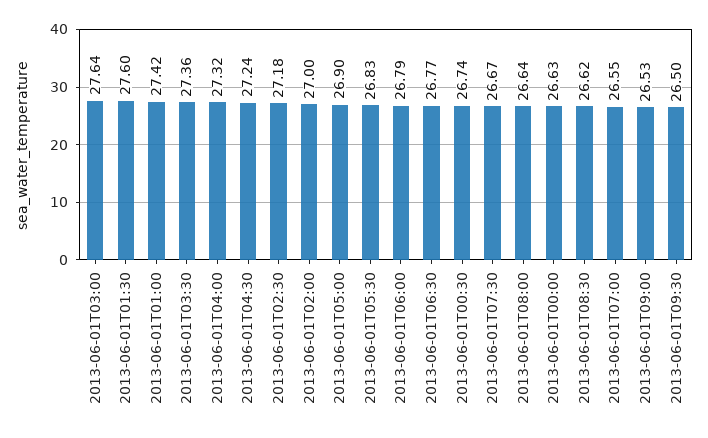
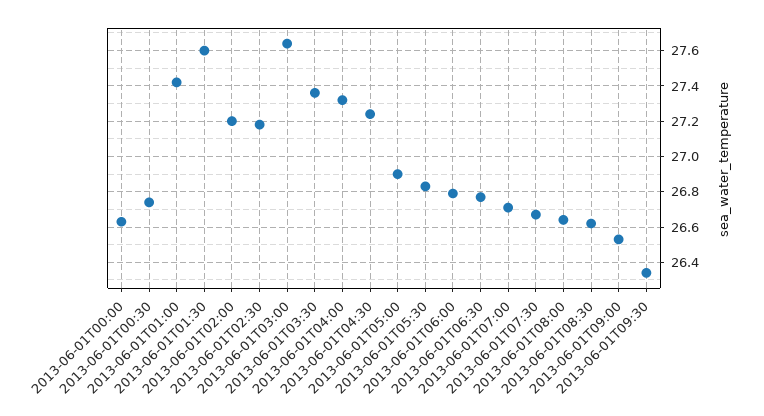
  {
    "2013-06-01T03:00": 27.64,
    "2013-06-01T01:30": 27.6,
    "2013-06-01T01:00": 27.42,
    "2013-06-01T03:30": 27.36,
    "2013-06-01T04:00": 27.32,
    "2013-06-01T04:30": 27.24,
    "2013-06-01T02:30": 27.18,
-   "2013-06-01T02:00": 27,
+   "2013-06-01T02:00": 27.2,
    "2013-06-01T05:00": 26.9,
    "2013-06-01T05:30": 26.83,
    "2013-06-01T06:00": 26.79,
    "2013-06-01T06:30": 26.77,
    "2013-06-01T00:30": 26.74,
    "2013-06-01T07:30": 26.67,
    "2013-06-01T08:00": 26.64,
    "2013-06-01T00:00": 26.63,
    "2013-06-01T08:30": 26.62,
-   "2013-06-01T07:00": 26.55,
+   "2013-06-01T07:00": 26.7,
    "2013-06-01T09:00": 26.53,
-   "2013-06-01T09:30": 26.5
+   "2013-06-01T09:30": 26.35
  }

